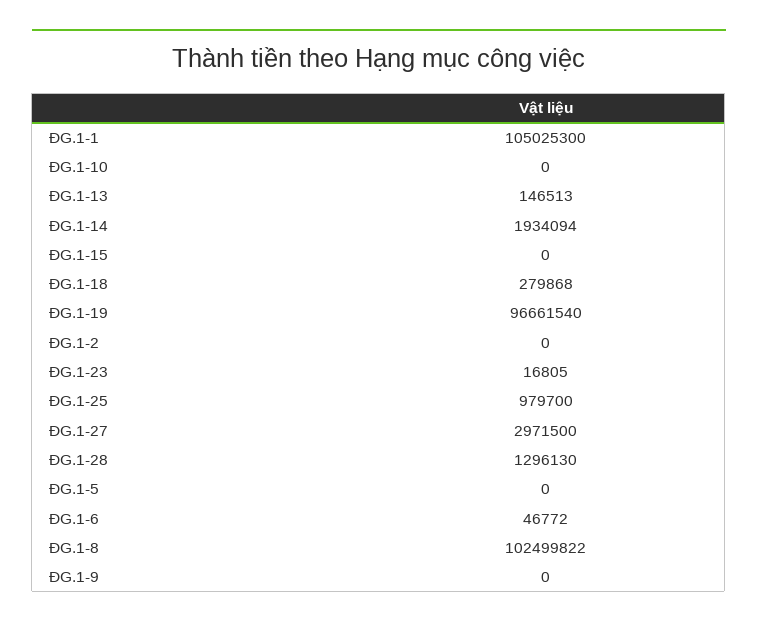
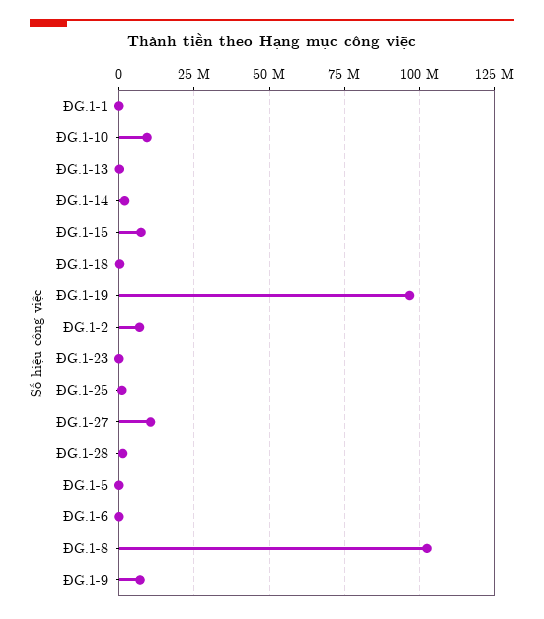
  {
-   "ĐG.1-1": 105025300,
+   "ĐG.1-1": 0,
-   "ĐG.1-10": 0,
+   "ĐG.1-10": 10000000,
    "ĐG.1-13": 146513,
    "ĐG.1-14": 1934094,
-   "ĐG.1-15": 0,
+   "ĐG.1-15": 7500000,
    "ĐG.1-18": 279868,
    "ĐG.1-19": 96661540,
-   "ĐG.1-2": 0,
+   "ĐG.1-2": 7500000,
    "ĐG.1-23": 16805,
    "ĐG.1-25": 979700,
-   "ĐG.1-27": 2971500,
+   "ĐG.1-27": 10000000,
    "ĐG.1-28": 1296130,
    "ĐG.1-5": 0,
    "ĐG.1-6": 46772,
    "ĐG.1-8": 102499822,
-   "ĐG.1-9": 0
+   "ĐG.1-9": 7500000
  }

